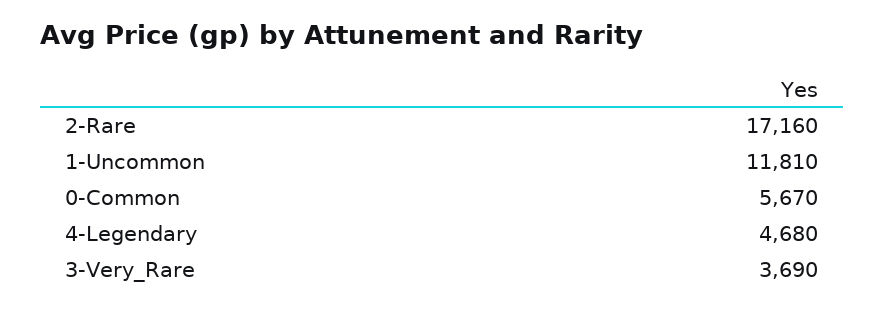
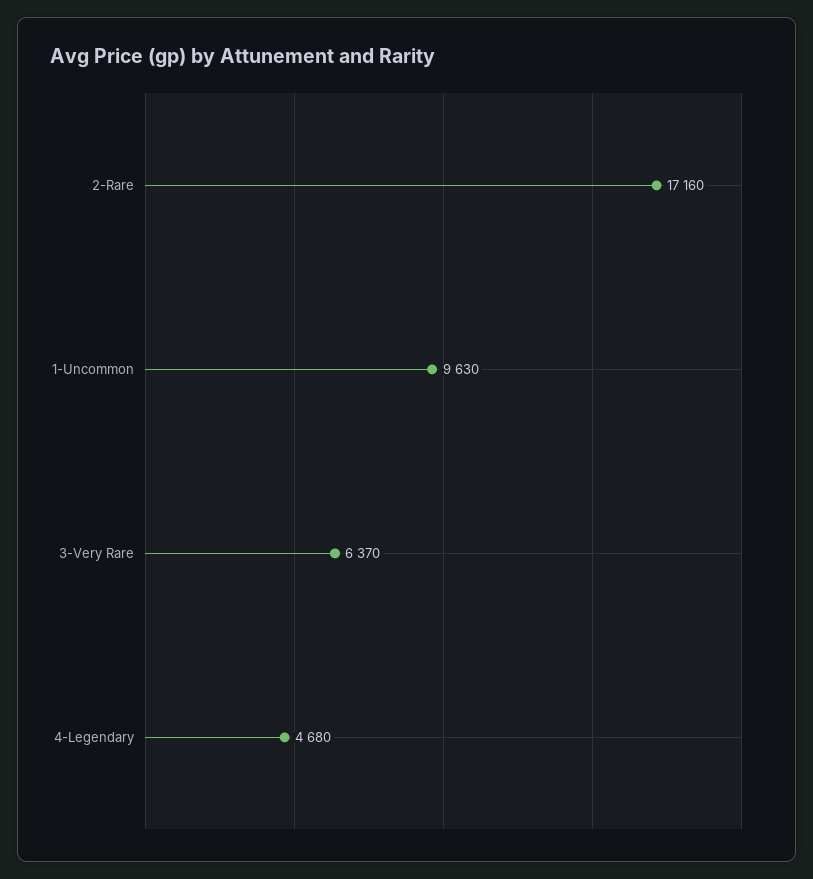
  {
    "2-Rare": 17160,
-   "1-Uncommon": 11810,
+   "1-Uncommon": 9630,
-   "0-Common": 5670,
    "4-Legendary": 4680,
-   "3-Very_Rare": 3690
+   "3-Very_Rare": 6370
  }

